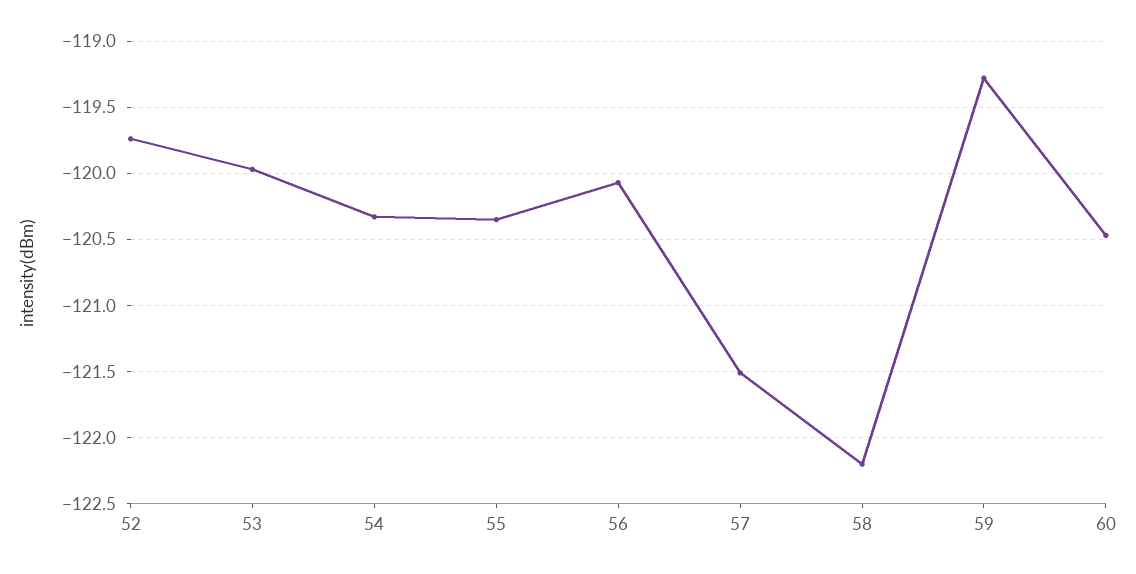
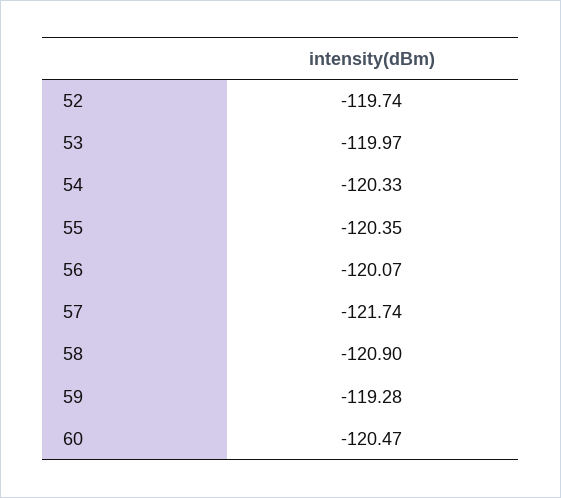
  {
    "52": -119.74,
    "53": -119.97,
    "54": -120.33,
    "55": -120.35,
    "56": -120.07,
-   "57": -121.5,
+   "57": -121.74,
-   "58": -122.2,
+   "58": -120.9,
    "59": -119.28,
    "60": -120.47
  }

